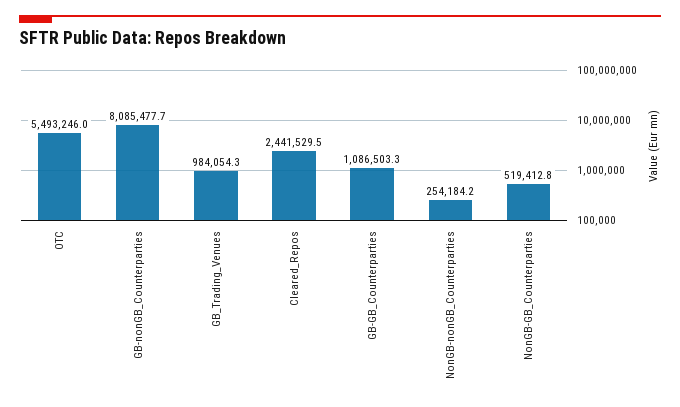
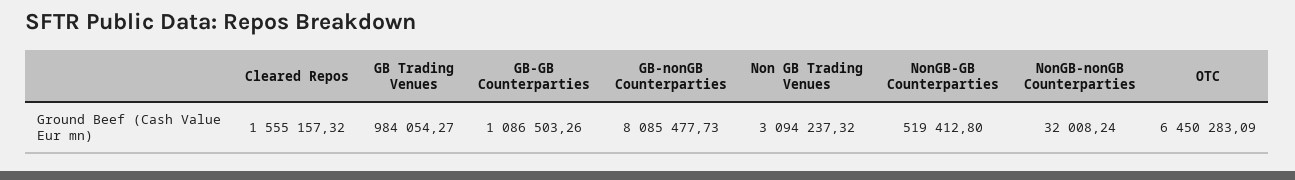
  {
-   "OTC": 5493246,
+   "OTC": 6450283.09,
    "GB-nonGB_Counterparties": 8085477.73,
    "GB_Trading_Venues": 984054.27,
-   "Cleared_Repos": 2441529.5,
+   "Cleared_Repos": 1555157.32,
    "GB-GB_Counterparties": 1086503.26,
-   "NonGB-nonGB_Counterparties": 254184.2,
+   "NonGB-nonGB_Counterparties": 32008.24,
-   "NonGB-GB_Counterparties": 519412.8
+   "NonGB-GB_Counterparties": 519412.8,
+   "Non GB Trading Venues": 3094237.32
  }

